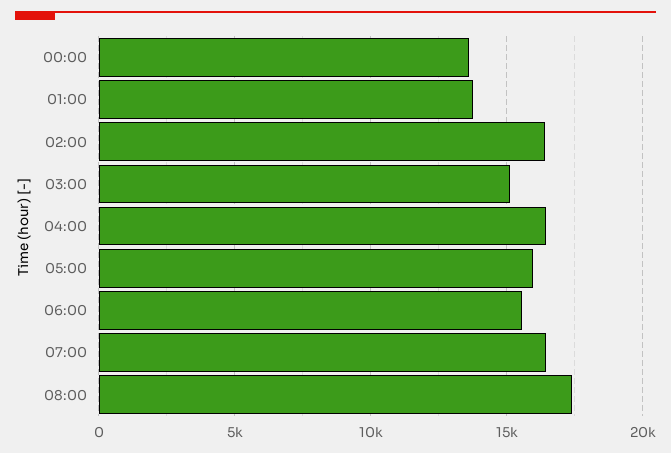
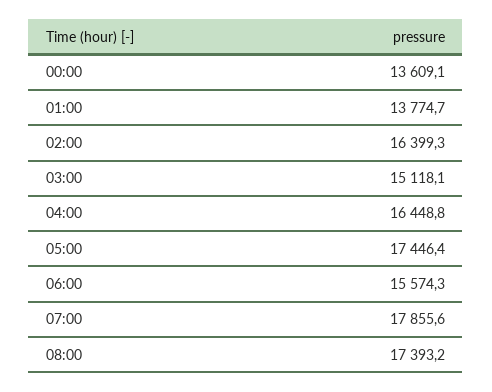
  {
    "00:00": 13609.1,
    "01:00": 13774.7,
    "02:00": 16399.3,
    "03:00": 15118.1,
    "04:00": 16448.8,
-   "05:00": 16000,
+   "05:00": 17446.4,
    "06:00": 15574.3,
-   "07:00": 16500,
+   "07:00": 17855.6,
    "08:00": 17393.2
  }

